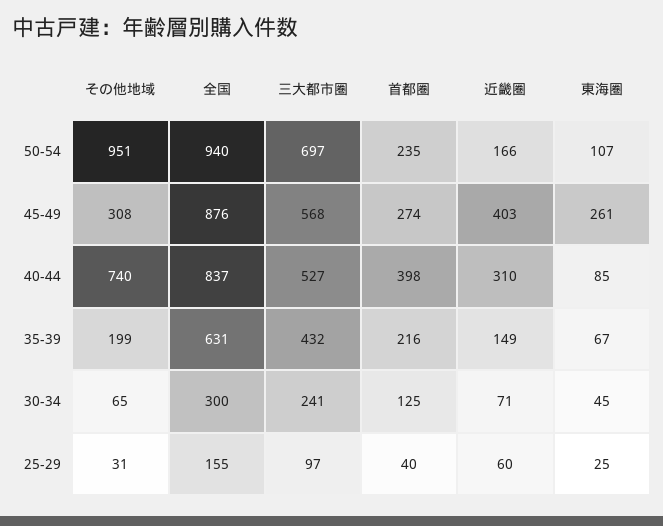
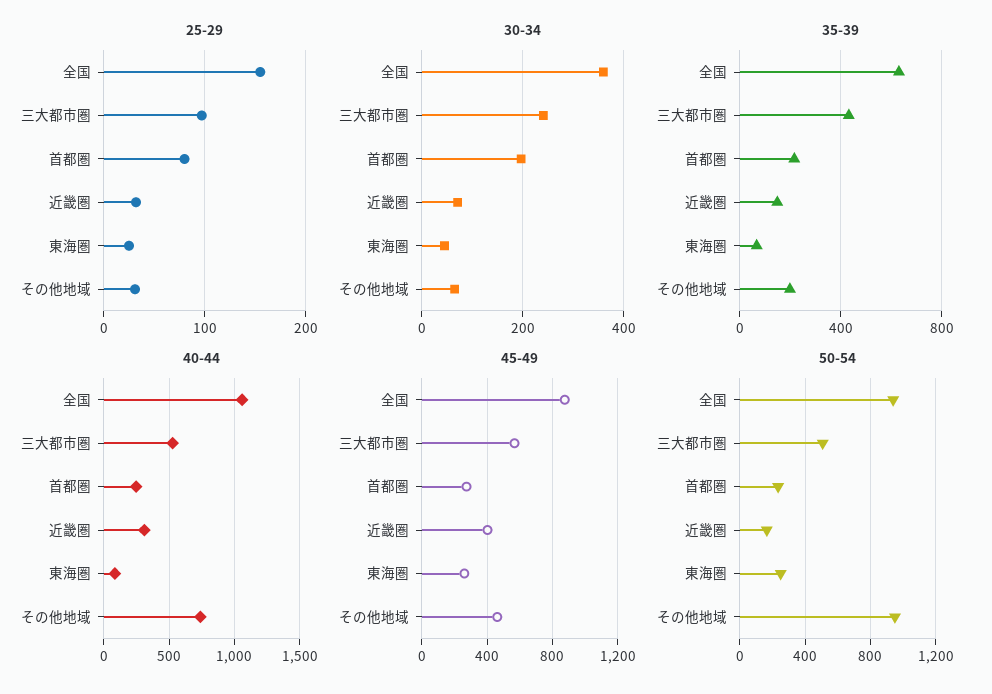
  {
    "50-54": {
      "その他地域": 951,
      "全国": 940,
-     "三大都市圏": 697,
+     "三大都市圏": 500,
      "首都圏": 235,
      "近畿圏": 166,
-     "東海圏": 107
+     "東海圏": 250
    },
    "45-49": {
-     "その他地域": 308,
+     "その他地域": 450,
      "全国": 876,
      "三大都市圏": 568,
      "首都圏": 274,
      "近畿圏": 403,
      "東海圏": 261
    },
    "40-44": {
      "その他地域": 740,
-     "全国": 837,
+     "全国": 1050,
      "三大都市圏": 527,
-     "首都圏": 398,
+     "首都圏": 250,
      "近畿圏": 310,
      "東海圏": 85
    },
    "35-39": {
      "その他地域": 199,
      "全国": 631,
      "三大都市圏": 432,
      "首都圏": 216,
      "近畿圏": 149,
      "東海圏": 67
    },
    "30-34": {
      "その他地域": 65,
-     "全国": 300,
+     "全国": 360,
      "三大都市圏": 241,
-     "首都圏": 125,
+     "首都圏": 200,
      "近畿圏": 71,
      "東海圏": 45
    },
    "25-29": {
      "その他地域": 31,
      "全国": 155,
      "三大都市圏": 97,
-     "首都圏": 40,
+     "首都圏": 80,
-     "近畿圏": 60,
+     "近畿圏": 30,
      "東海圏": 25
    }
  }

